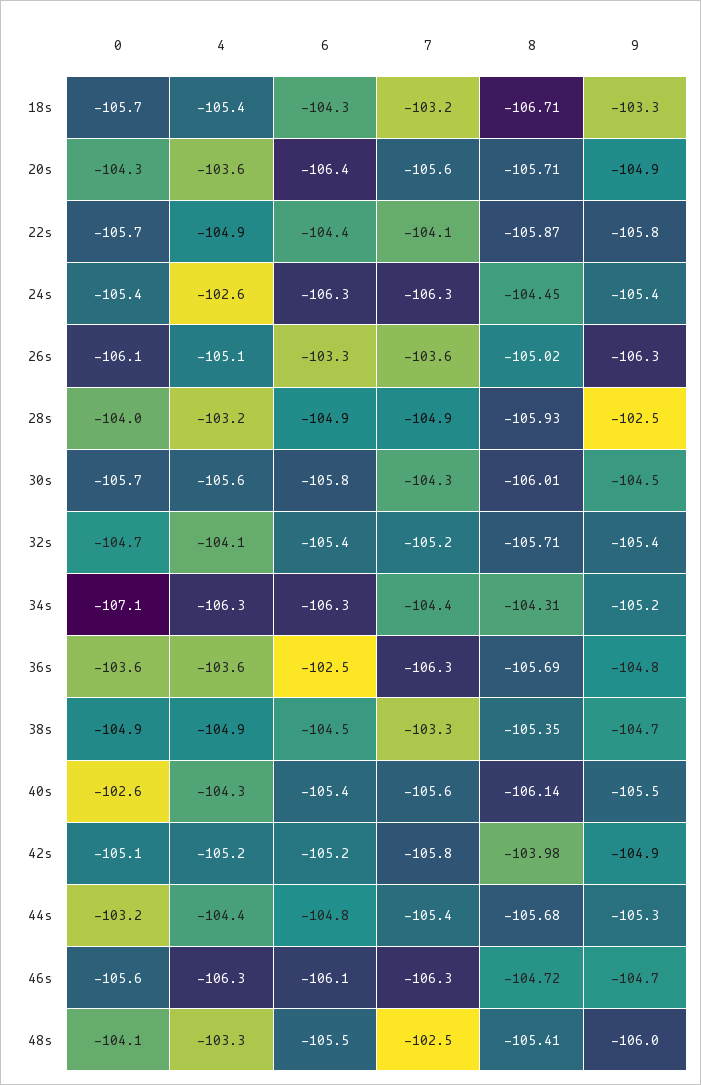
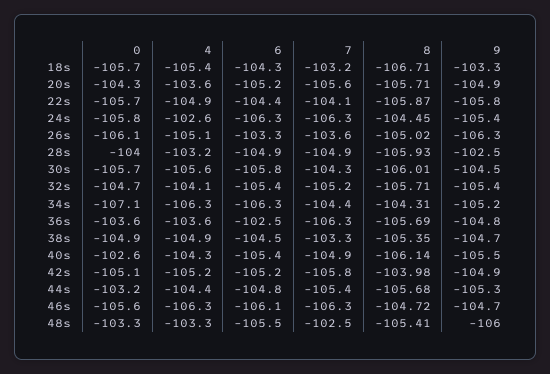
  {
    "0": {
      "18s": -105.7,
      "20s": -104.3,
      "22s": -105.7,
-     "24s": -105.4,
+     "24s": -105.8,
      "26s": -106.1,
      "28s": -104,
      "30s": -105.7,
      "32s": -104.7,
      "34s": -107.1,
      "36s": -103.6,
      "38s": -104.9,
      "40s": -102.6,
      "42s": -105.1,
      "44s": -103.2,
      "46s": -105.6,
-     "48s": -104.1
+     "48s": -103.3
    },
    "4": {
      "18s": -105.4,
      "20s": -103.6,
      "22s": -104.9,
      "24s": -102.6,
      "26s": -105.1,
      "28s": -103.2,
      "30s": -105.6,
      "32s": -104.1,
      "34s": -106.3,
      "36s": -103.6,
      "38s": -104.9,
      "40s": -104.3,
      "42s": -105.2,
      "44s": -104.4,
      "46s": -106.3,
      "48s": -103.3
    },
    "6": {
      "18s": -104.3,
-     "20s": -106.4,
+     "20s": -105.2,
      "22s": -104.4,
      "24s": -106.3,
      "26s": -103.3,
      "28s": -104.9,
      "30s": -105.8,
      "32s": -105.4,
      "34s": -106.3,
      "36s": -102.5,
      "38s": -104.5,
      "40s": -105.4,
      "42s": -105.2,
      "44s": -104.8,
      "46s": -106.1,
      "48s": -105.5
    },
    "7": {
      "18s": -103.2,
      "20s": -105.6,
      "22s": -104.1,
      "24s": -106.3,
      "26s": -103.6,
      "28s": -104.9,
      "30s": -104.3,
      "32s": -105.2,
      "34s": -104.4,
      "36s": -106.3,
      "38s": -103.3,
-     "40s": -105.6,
+     "40s": -104.9,
      "42s": -105.8,
      "44s": -105.4,
      "46s": -106.3,
      "48s": -102.5
    },
    "8": {
      "18s": -106.71,
      "20s": -105.71,
      "22s": -105.87,
      "24s": -104.45,
      "26s": -105.02,
      "28s": -105.93,
      "30s": -106.01,
      "32s": -105.71,
      "34s": -104.31,
      "36s": -105.69,
      "38s": -105.35,
      "40s": -106.14,
      "42s": -103.98,
      "44s": -105.68,
      "46s": -104.72,
      "48s": -105.41
    },
    "9": {
      "18s": -103.3,
      "20s": -104.9,
      "22s": -105.8,
      "24s": -105.4,
      "26s": -106.3,
      "28s": -102.5,
      "30s": -104.5,
      "32s": -105.4,
      "34s": -105.2,
      "36s": -104.8,
      "38s": -104.7,
      "40s": -105.5,
      "42s": -104.9,
      "44s": -105.3,
      "46s": -104.7,
      "48s": -106
    }
  }

